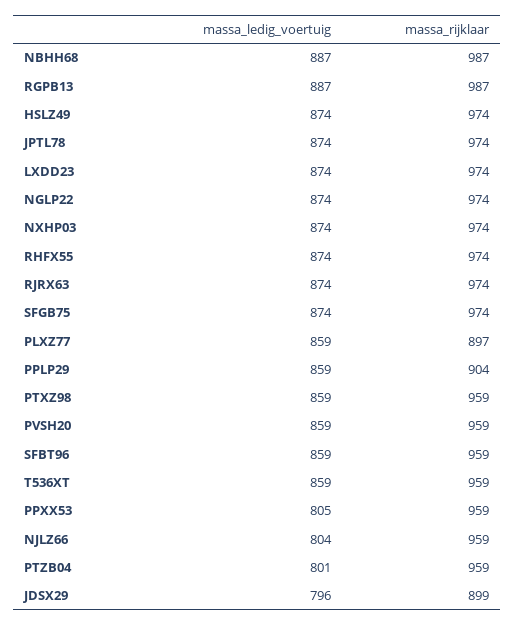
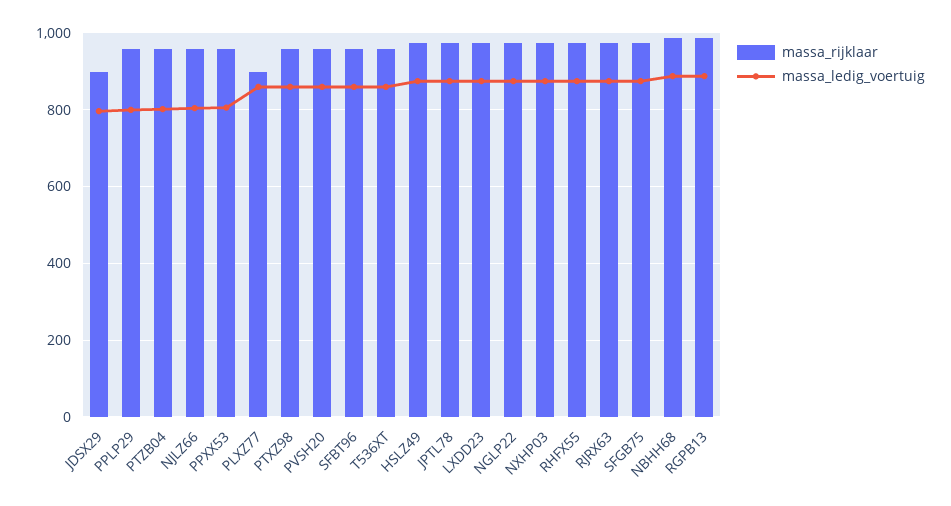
  {
    "massa_ledig_voertuig": {
      "NBHH68": 887,
      "RGPB13": 887,
      "HSLZ49": 874,
      "JPTL78": 874,
      "LXDD23": 874,
      "NGLP22": 874,
      "NXHP03": 874,
      "RHFX55": 874,
      "RJRX63": 874,
      "SFGB75": 874,
      "PLXZ77": 859,
-     "PPLP29": 859,
+     "PPLP29": 800,
      "PTXZ98": 859,
      "PVSH20": 859,
      "SFBT96": 859,
      "T536XT": 859,
      "PPXX53": 805,
      "NJLZ66": 804,
      "PTZB04": 801,
      "JDSX29": 796
    },
    "massa_rijklaar": {
      "NBHH68": 987,
      "RGPB13": 987,
      "HSLZ49": 974,
      "JPTL78": 974,
      "LXDD23": 974,
      "NGLP22": 974,
      "NXHP03": 974,
      "RHFX55": 974,
      "RJRX63": 974,
      "SFGB75": 974,
      "PLXZ77": 897,
-     "PPLP29": 904,
+     "PPLP29": 960,
      "PTXZ98": 959,
      "PVSH20": 959,
      "SFBT96": 959,
      "T536XT": 959,
      "PPXX53": 959,
      "NJLZ66": 959,
      "PTZB04": 959,
      "JDSX29": 899
    }
  }

